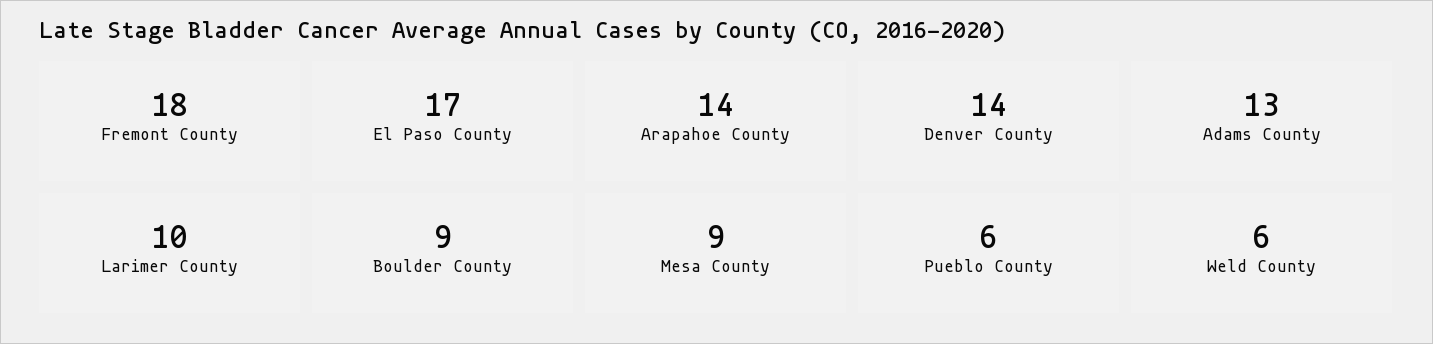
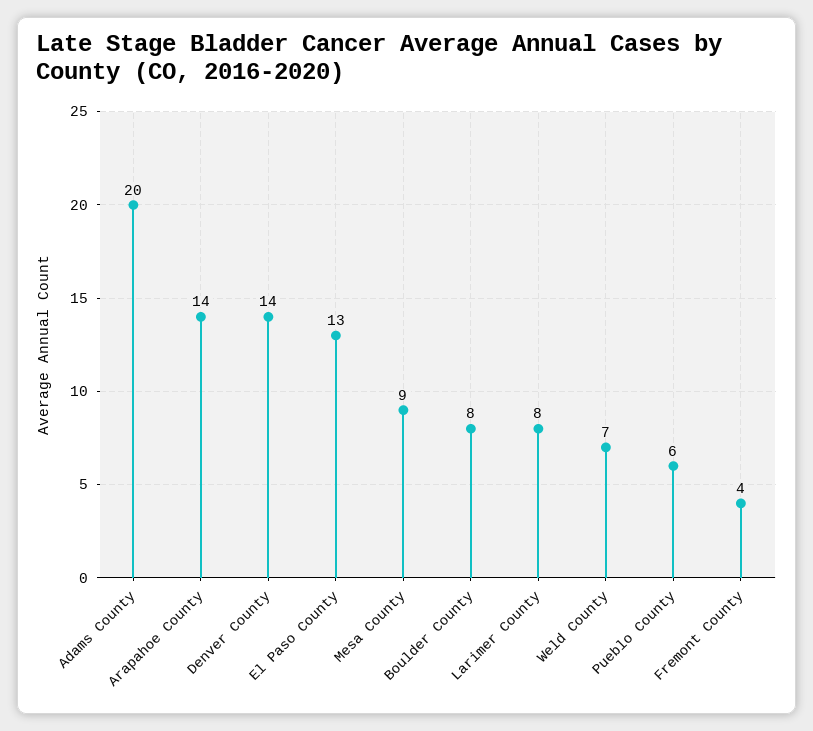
  {
-   "Fremont County": 18,
+   "Fremont County": 4,
-   "El Paso County": 17,
+   "El Paso County": 13,
    "Arapahoe County": 14,
    "Denver County": 14,
-   "Adams County": 13,
+   "Adams County": 20,
-   "Larimer County": 10,
+   "Larimer County": 8,
-   "Boulder County": 9,
+   "Boulder County": 8,
    "Mesa County": 9,
    "Pueblo County": 6,
-   "Weld County": 6
+   "Weld County": 7
  }

